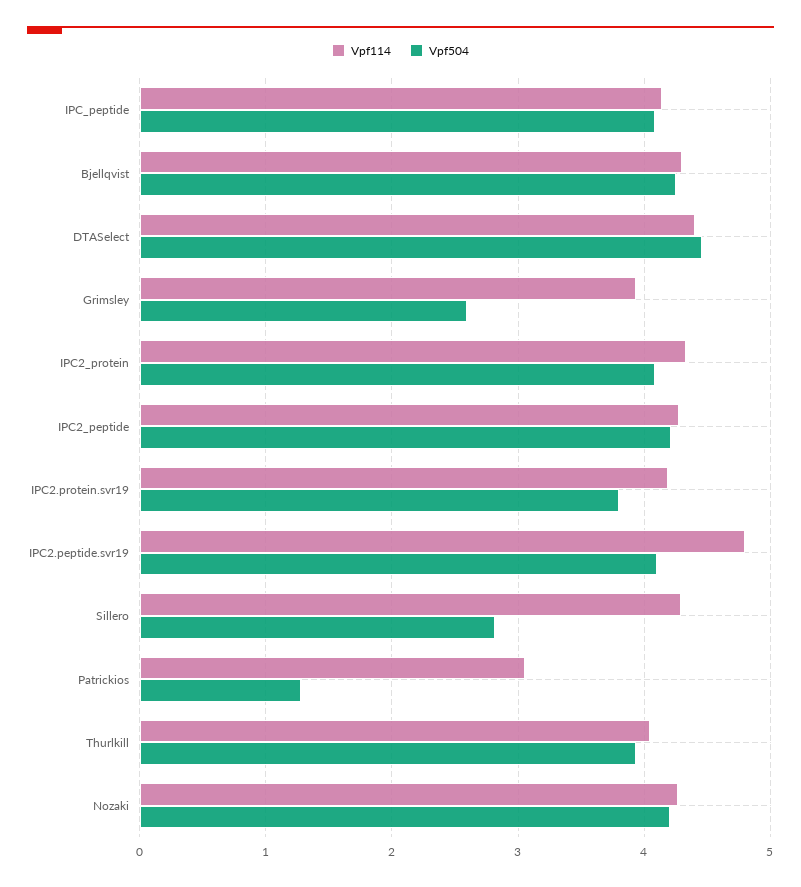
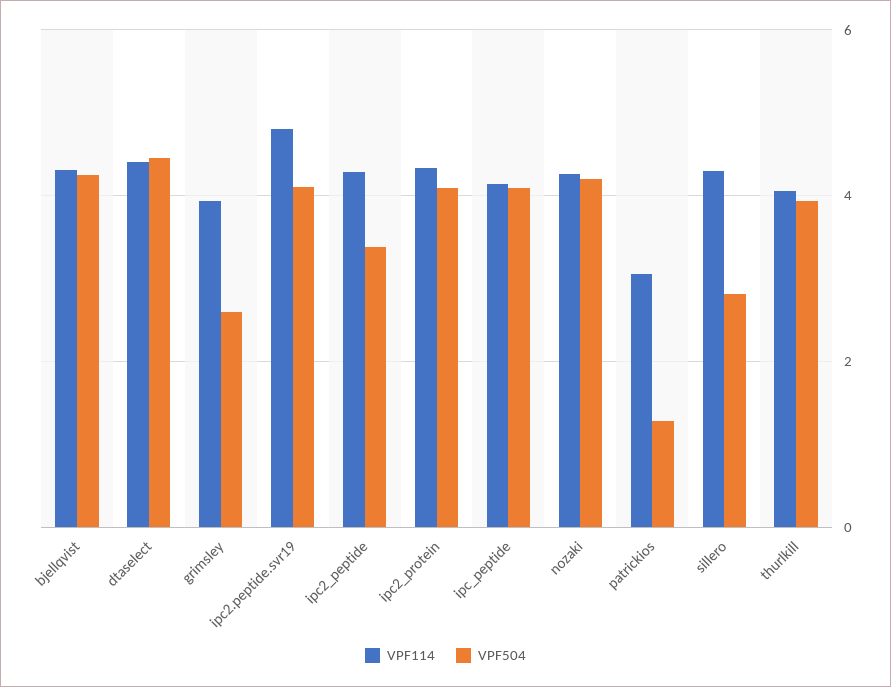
  {
    "Vpf114": {
      "IPC_peptide": 4.1,
      "Bjellqvist": 4.3,
      "DTASelect": 4.4,
      "Grimsley": 3.9,
      "IPC2_protein": 4.3,
      "IPC2_peptide": 4.3,
-     "IPC2.protein.svr19": 4.2,
      "IPC2.peptide.svr19": 4.8,
      "Sillero": 4.3,
      "Patrickios": 3.1,
      "Thurlkill": 4.1,
      "Nozaki": 4.3
    },
    "Vpf504": {
      "IPC_peptide": 4.1,
      "Bjellqvist": 4.3,
      "DTASelect": 4.5,
      "Grimsley": 2.6,
      "IPC2_protein": 4.1,
-     "IPC2_peptide": 4.2,
+     "IPC2_peptide": 3.4,
-     "IPC2.protein.svr19": 3.8,
      "IPC2.peptide.svr19": 4.1,
      "Sillero": 2.8,
      "Patrickios": 1.3,
      "Thurlkill": 3.9,
      "Nozaki": 4.2
    }
  }

